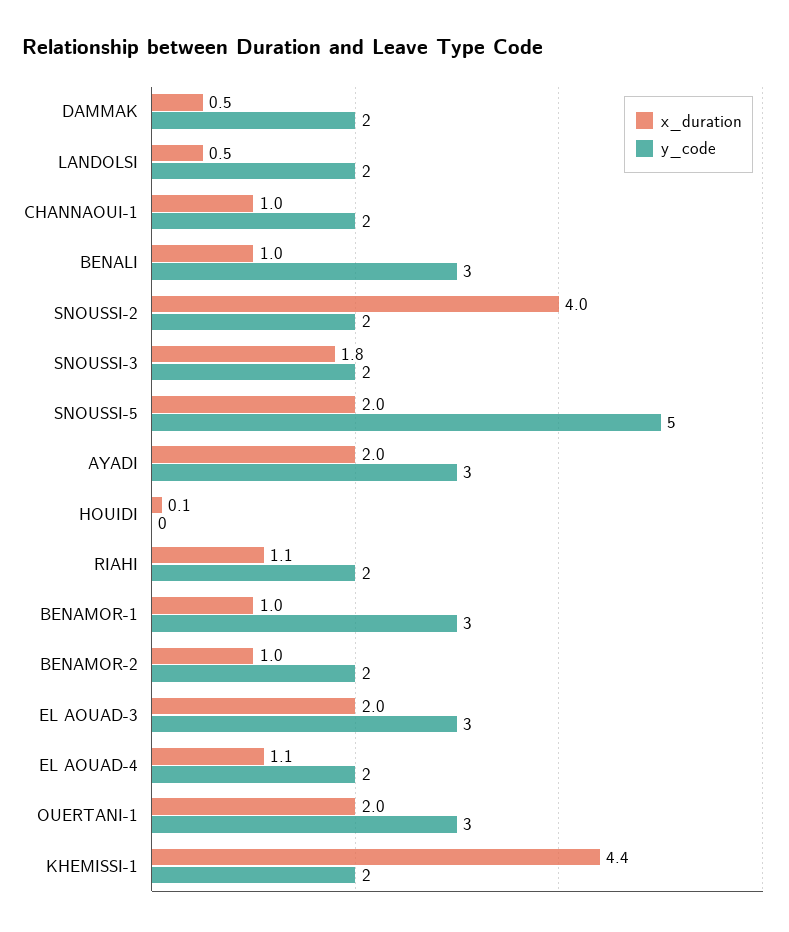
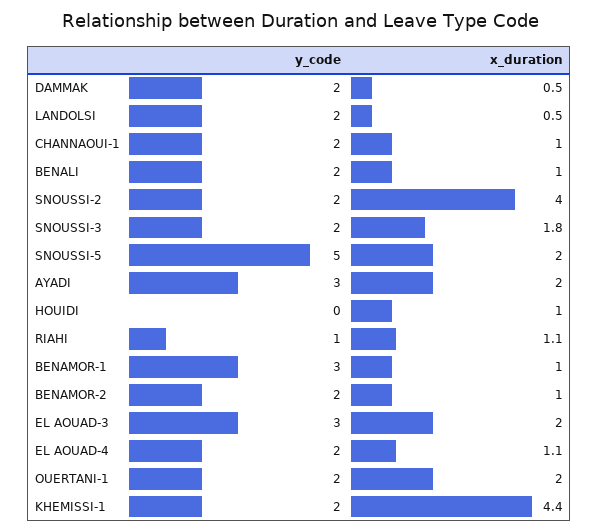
  {
    "x_duration": {
      "DAMMAK": 0.5,
      "LANDOLSI": 0.5,
      "CHANNAOUI-1": 1,
      "BENALI": 1,
      "SNOUSSI-2": 4,
      "SNOUSSI-3": 1.8,
      "SNOUSSI-5": 2,
      "AYADI": 2,
-     "HOUIDI": 0.1,
+     "HOUIDI": 1,
      "RIAHI": 1.1,
      "BENAMOR-1": 1,
      "BENAMOR-2": 1,
      "EL AOUAD-3": 2,
      "EL AOUAD-4": 1.1,
      "OUERTANI-1": 2,
      "KHEMISSI-1": 4.4
    },
    "y_code": {
      "DAMMAK": 2,
      "LANDOLSI": 2,
      "CHANNAOUI-1": 2,
-     "BENALI": 3,
+     "BENALI": 2,
      "SNOUSSI-2": 2,
      "SNOUSSI-3": 2,
      "SNOUSSI-5": 5,
      "AYADI": 3,
      "HOUIDI": 0,
-     "RIAHI": 2,
+     "RIAHI": 1,
      "BENAMOR-1": 3,
      "BENAMOR-2": 2,
      "EL AOUAD-3": 3,
      "EL AOUAD-4": 2,
-     "OUERTANI-1": 3,
+     "OUERTANI-1": 2,
      "KHEMISSI-1": 2
    }
  }

